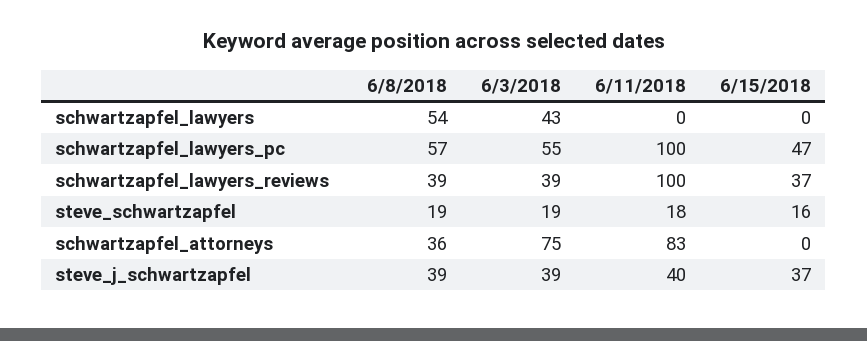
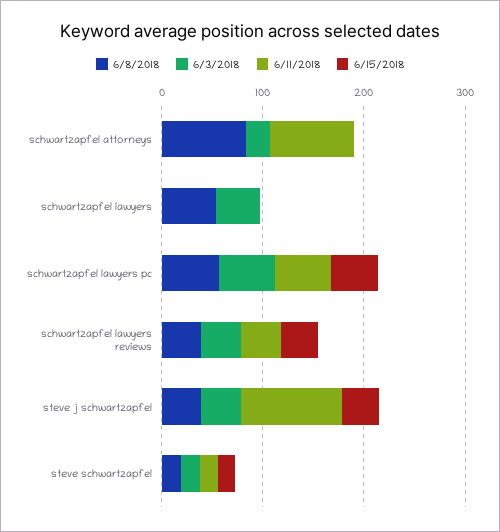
  {
    "6/8/2018": {
      "schwartzapfel_lawyers": 54,
      "schwartzapfel_lawyers_pc": 57,
      "schwartzapfel_lawyers_reviews": 39,
      "steve_schwartzapfel": 19,
-     "schwartzapfel_attorneys": 36,
+     "schwartzapfel_attorneys": 80,
      "steve_j_schwartzapfel": 39
    },
    "6/3/2018": {
      "schwartzapfel_lawyers": 43,
      "schwartzapfel_lawyers_pc": 55,
      "schwartzapfel_lawyers_reviews": 39,
      "steve_schwartzapfel": 19,
-     "schwartzapfel_attorneys": 75,
+     "schwartzapfel_attorneys": 20,
      "steve_j_schwartzapfel": 39
    },
    "6/11/2018": {
      "schwartzapfel_lawyers": 0,
-     "schwartzapfel_lawyers_pc": 100,
+     "schwartzapfel_lawyers_pc": 60,
-     "schwartzapfel_lawyers_reviews": 100,
+     "schwartzapfel_lawyers_reviews": 40,
      "steve_schwartzapfel": 18,
      "schwartzapfel_attorneys": 83,
-     "steve_j_schwartzapfel": 40
+     "steve_j_schwartzapfel": 100
    },
    "6/15/2018": {
      "schwartzapfel_lawyers": 0,
      "schwartzapfel_lawyers_pc": 47,
      "schwartzapfel_lawyers_reviews": 37,
      "steve_schwartzapfel": 16,
      "schwartzapfel_attorneys": 0,
      "steve_j_schwartzapfel": 37
    }
  }

